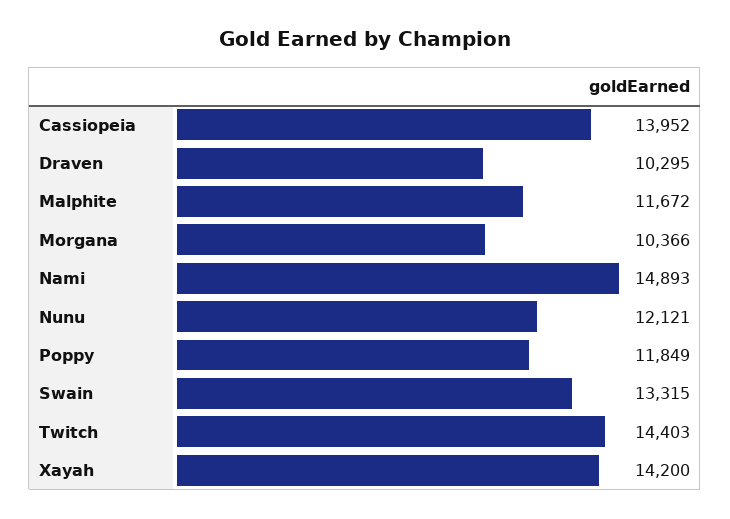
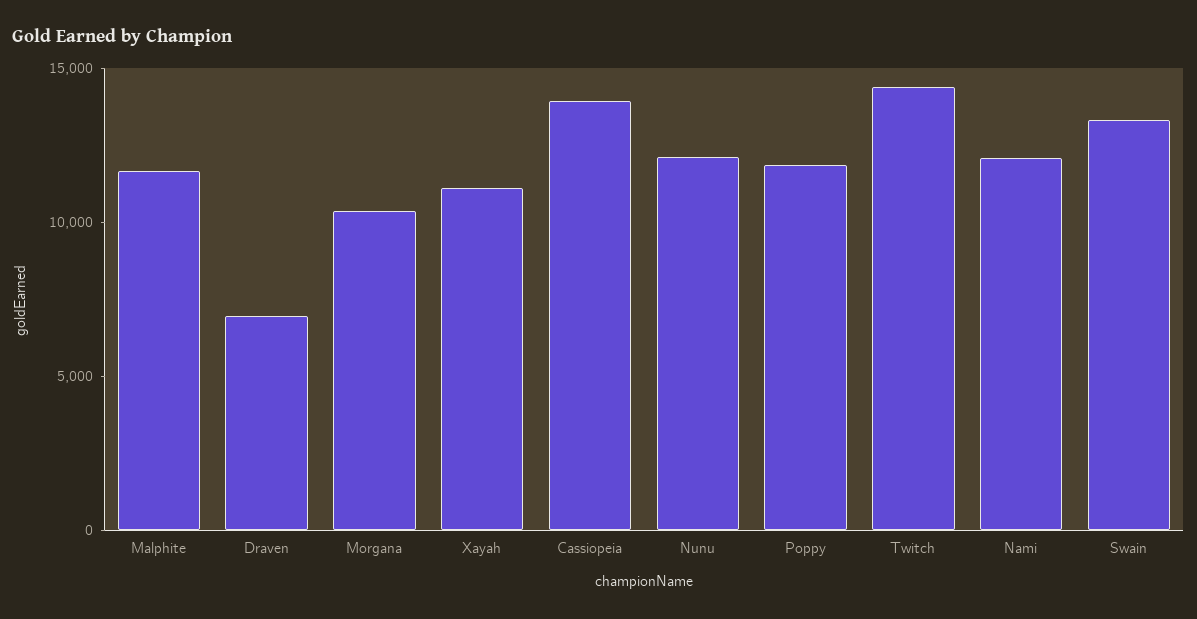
  {
    "Cassiopeia": 13952,
-   "Draven": 10295,
+   "Draven": 7000,
    "Malphite": 11672,
    "Morgana": 10366,
-   "Nami": 14893,
+   "Nami": 12000,
    "Nunu": 12121,
    "Poppy": 11849,
    "Swain": 13315,
    "Twitch": 14403,
-   "Xayah": 14200
+   "Xayah": 11000
  }

